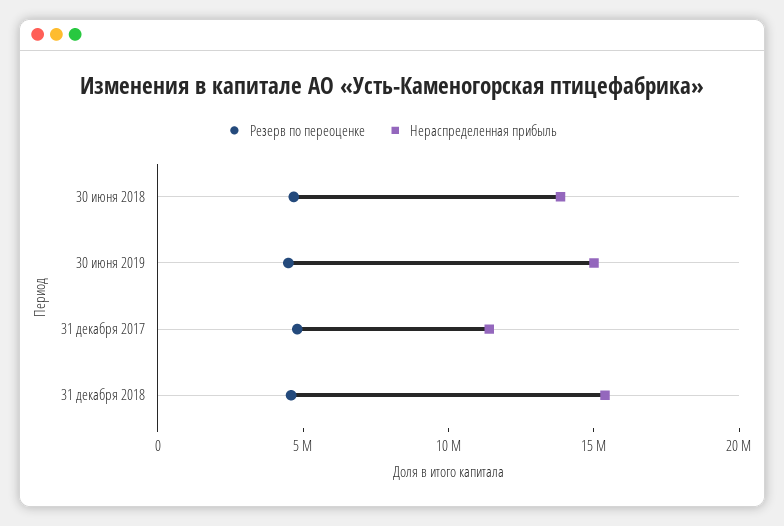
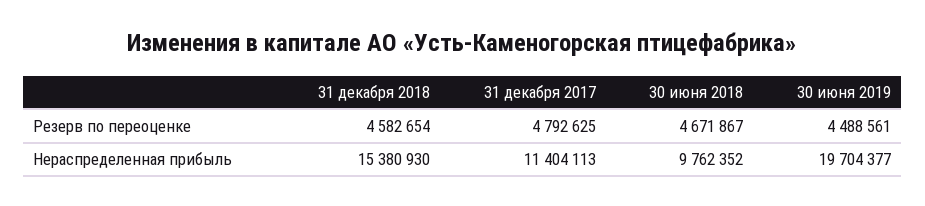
  {
    "Резерв по переоценке": {
      "30 июня 2018": 4671867,
      "30 июня 2019": 4488561,
      "31 декабря 2017": 4792625,
      "31 декабря 2018": 4582654
    },
    "Нераспределенная прибыль": {
-     "30 июня 2018": 14000000,
+     "30 июня 2018": 9762352,
-     "30 июня 2019": 15000000,
+     "30 июня 2019": 19704377,
      "31 декабря 2017": 11404113,
      "31 декабря 2018": 15380930
    }
  }

